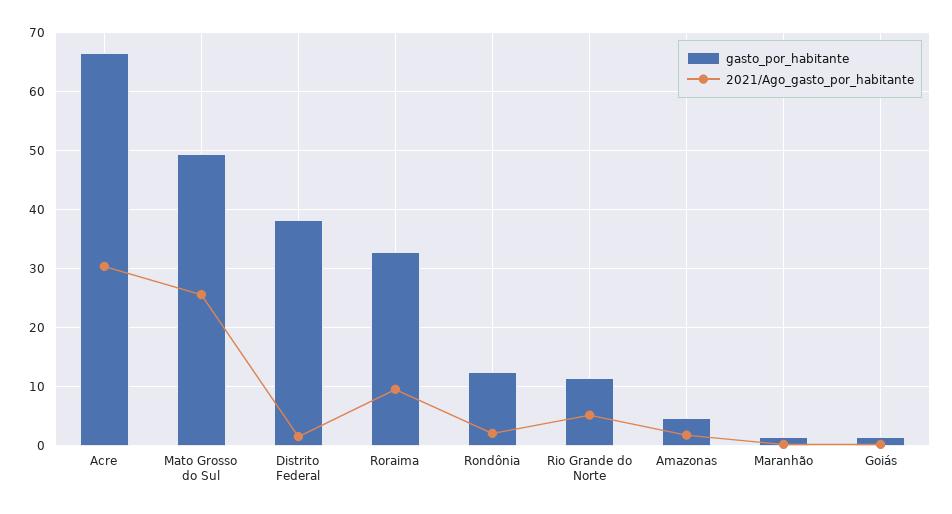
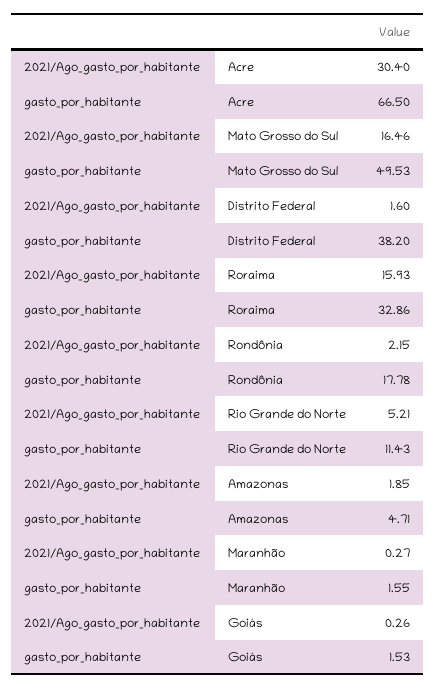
  {
    "gasto_por_habitante": {
      "Acre": 66.5,
      "Mato Grosso do Sul": 49.53,
      "Distrito Federal": 38.2,
      "Roraima": 32.86,
-     "Rondônia": 12,
+     "Rondônia": 17.78,
      "Rio Grande do Norte": 11.43,
      "Amazonas": 4.71,
      "Maranhão": 1.55,
      "Goiás": 1.53
    },
    "2021/Ago_gasto_por_habitante": {
      "Acre": 30.4,
-     "Mato Grosso do Sul": 26,
+     "Mato Grosso do Sul": 16.46,
      "Distrito Federal": 1.6,
-     "Roraima": 10,
+     "Roraima": 15.93,
      "Rondônia": 2.15,
      "Rio Grande do Norte": 5.21,
      "Amazonas": 1.85,
      "Maranhão": 0.27,
      "Goiás": 0.26
    }
  }

